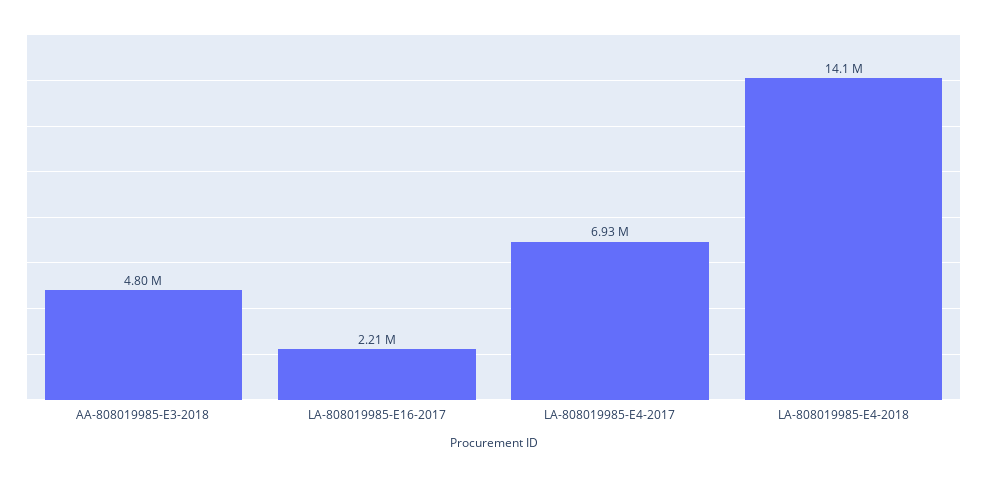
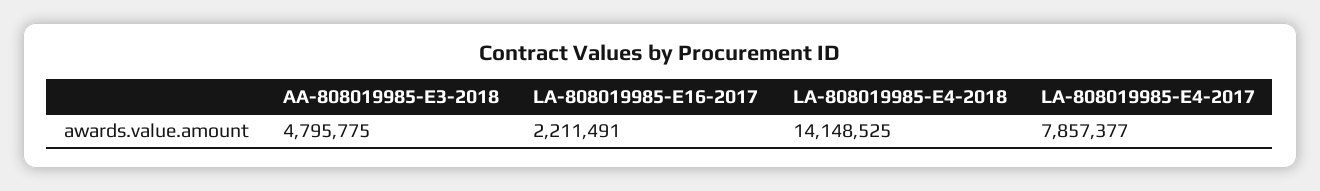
  {
    "AA-808019985-E3-2018": 4795775,
    "LA-808019985-E16-2017": 2211491,
-   "LA-808019985-E4-2017": 6930000,
+   "LA-808019985-E4-2017": 7857377,
    "LA-808019985-E4-2018": 14148525
  }

